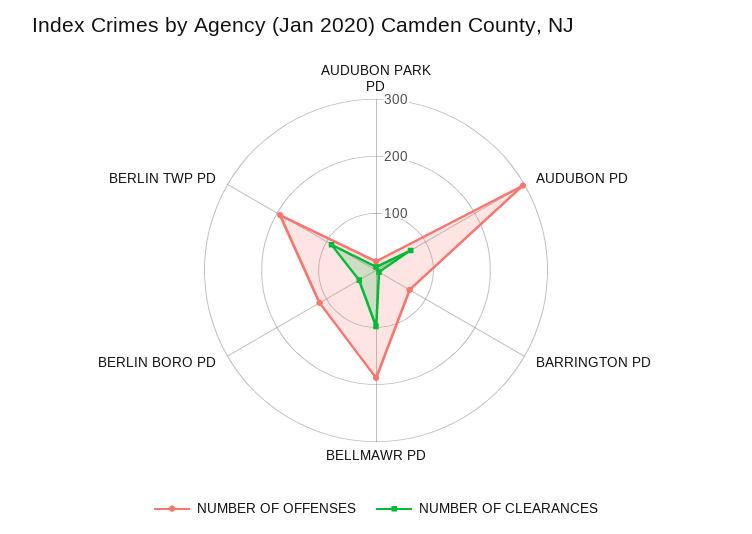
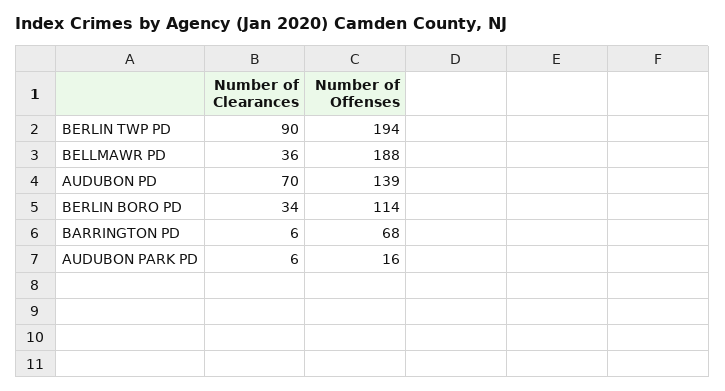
  {
    "NUMBER OF OFFENSES": {
      "AUDUBON PARK PD": 16,
-     "AUDUBON PD": 300,
+     "AUDUBON PD": 139,
      "BARRINGTON PD": 68,
      "BELLMAWR PD": 188,
      "BERLIN BORO PD": 114,
      "BERLIN TWP PD": 194
    },
    "NUMBER OF CLEARANCES": {
      "AUDUBON PARK PD": 6,
      "AUDUBON PD": 70,
      "BARRINGTON PD": 6,
-     "BELLMAWR PD": 100,
+     "BELLMAWR PD": 36,
      "BERLIN BORO PD": 34,
      "BERLIN TWP PD": 90
    }
  }

